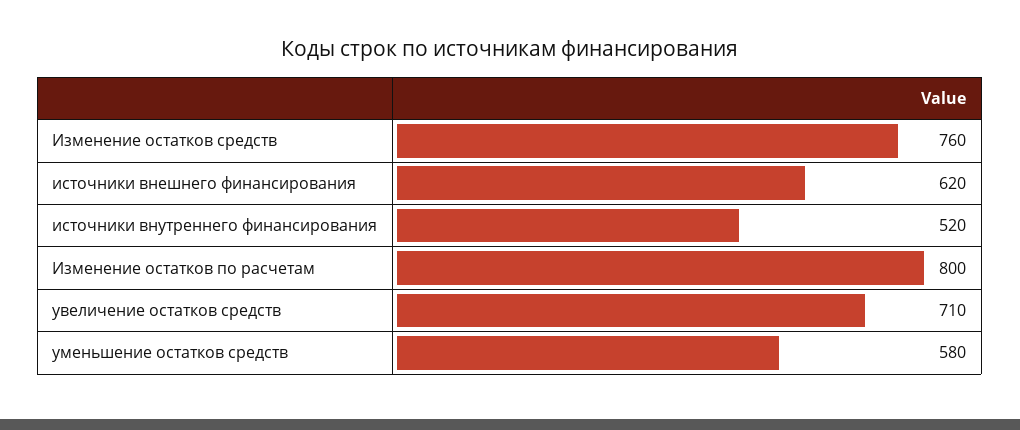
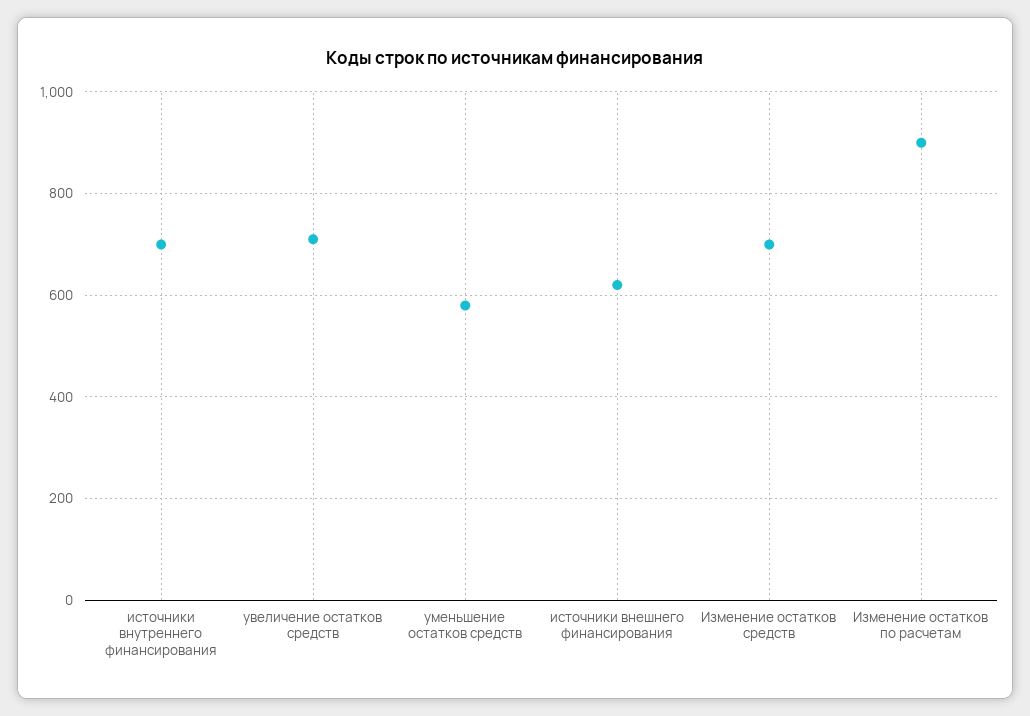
  {
-   "Изменение остатков средств": 760,
+   "Изменение остатков средств": 700,
    "источники внешнего финансирования": 620,
-   "источники внутреннего финансирования": 520,
+   "источники внутреннего финансирования": 700,
-   "Изменение остатков по расчетам": 800,
+   "Изменение остатков по расчетам": 900,
    "увеличение остатков средств": 710,
    "уменьшение остатков средств": 580
  }

